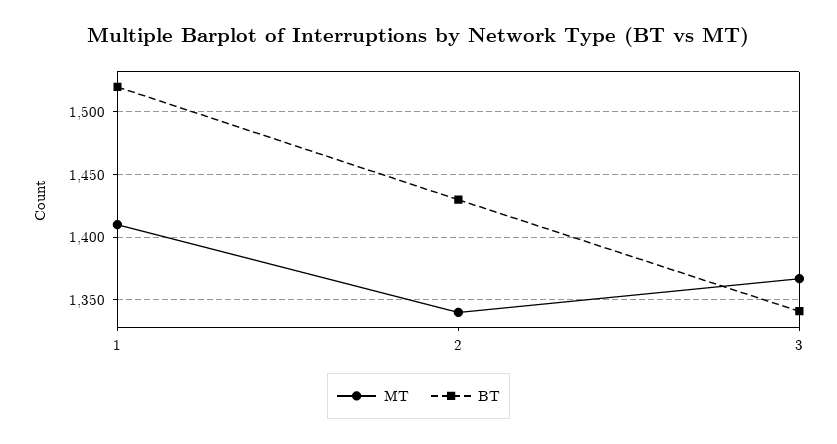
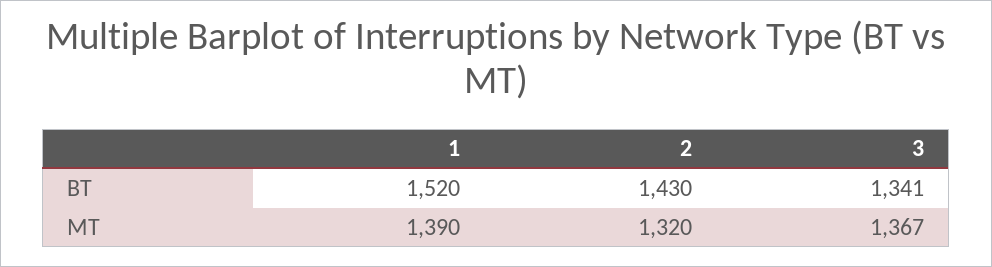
  {
    "MT": {
-     "1": 1410,
+     "1": 1390,
-     "2": 1340,
+     "2": 1320,
      "3": 1367
    },
    "BT": {
      "1": 1520,
      "2": 1430,
      "3": 1341
    }
  }

